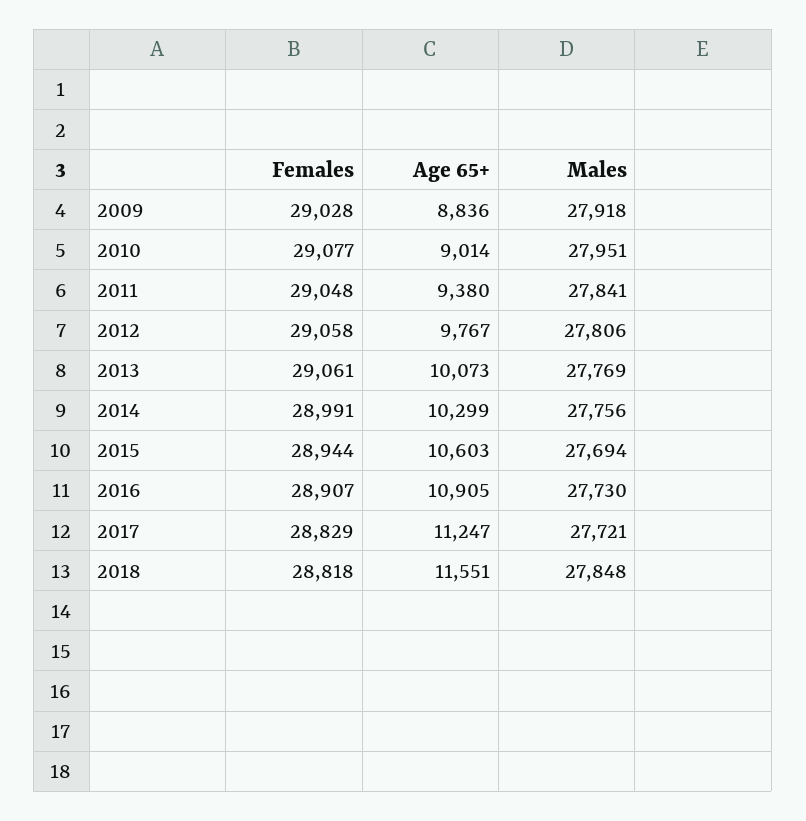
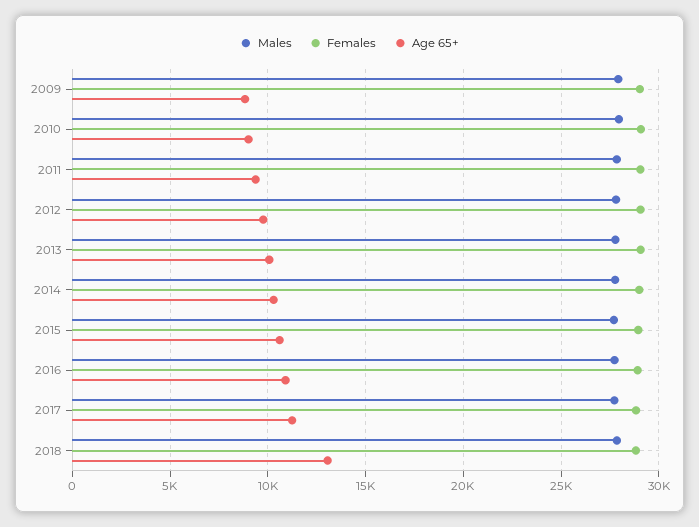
  {
    "Females": {
      "2009": 29028,
      "2010": 29077,
      "2011": 29048,
      "2012": 29058,
      "2013": 29061,
      "2014": 28991,
      "2015": 28944,
      "2016": 28907,
      "2017": 28829,
      "2018": 28818
    },
    "Age 65+": {
      "2009": 8836,
      "2010": 9014,
      "2011": 9380,
      "2012": 9767,
      "2013": 10073,
      "2014": 10299,
      "2015": 10603,
      "2016": 10905,
      "2017": 11247,
-     "2018": 11551
+     "2018": 13000
    },
    "Males": {
      "2009": 27918,
      "2010": 27951,
      "2011": 27841,
      "2012": 27806,
      "2013": 27769,
      "2014": 27756,
      "2015": 27694,
      "2016": 27730,
      "2017": 27721,
      "2018": 27848
    }
  }

